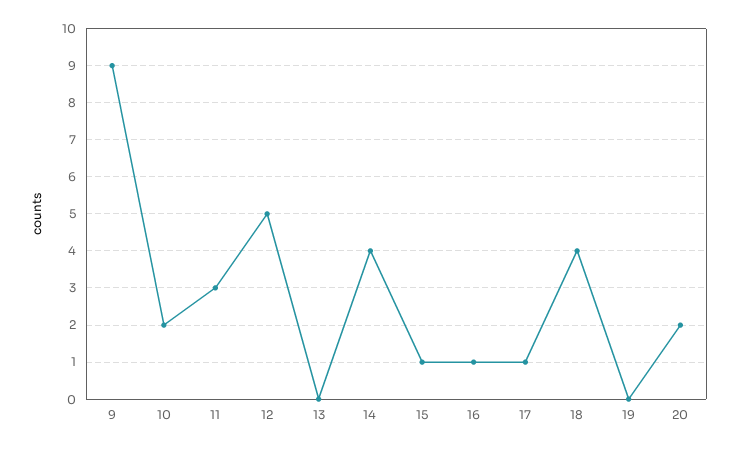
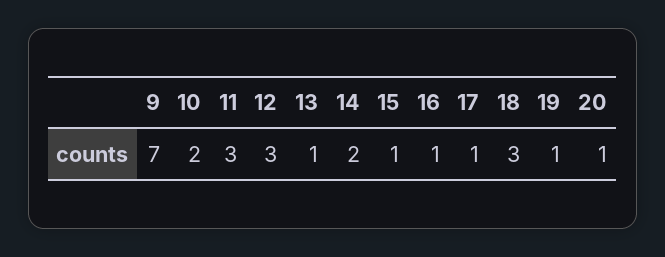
  {
-   "9": 9,
+   "9": 7,
    "10": 2,
    "11": 3,
-   "12": 5,
+   "12": 3,
-   "13": 0,
+   "13": 1,
-   "14": 4,
+   "14": 2,
    "15": 1,
    "16": 1,
    "17": 1,
-   "18": 4,
+   "18": 3,
-   "19": 0,
+   "19": 1,
-   "20": 2
+   "20": 1
  }

